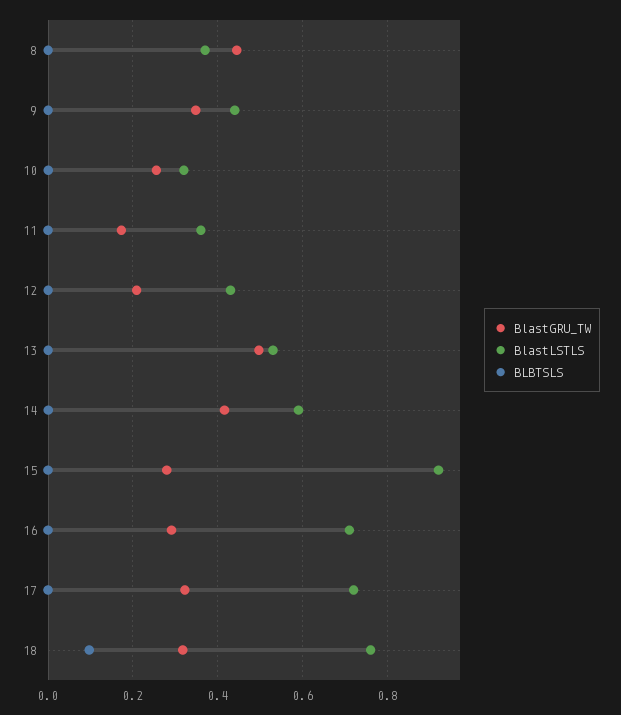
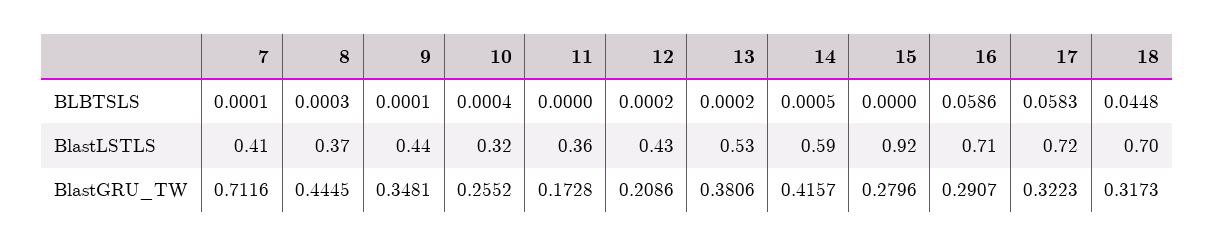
  {
    "BlastGRU_TW": {
      "8": 0.4445,
      "9": 0.3481,
      "10": 0.2552,
      "11": 0.1728,
      "12": 0.2086,
-     "13": 0.5,
+     "13": 0.3806,
      "14": 0.4157,
      "15": 0.2796,
      "16": 0.2907,
      "17": 0.3223,
-     "18": 0.3173
+     "18": 0.3173,
+     "7": 0.7116
    },
    "BlastLSTLS": {
      "8": 0.37,
      "9": 0.44,
      "10": 0.32,
      "11": 0.36,
      "12": 0.43,
      "13": 0.53,
      "14": 0.59,
      "15": 0.92,
      "16": 0.71,
      "17": 0.72,
-     "18": 0.76
+     "18": 0.7,
+     "7": 0.41
    },
    "BLBTSLS": {
      "8": 0.0003,
      "9": 0.0001,
      "10": 0.0004,
      "11": 0,
      "12": 0.0002,
      "13": 0.0002,
      "14": 0.0005,
      "15": 0,
-     "16": 0,
+     "16": 0.0586,
-     "17": 0,
+     "17": 0.0583,
-     "18": 0.1
+     "18": 0.0448,
+     "7": 0.0001
    }
  }

